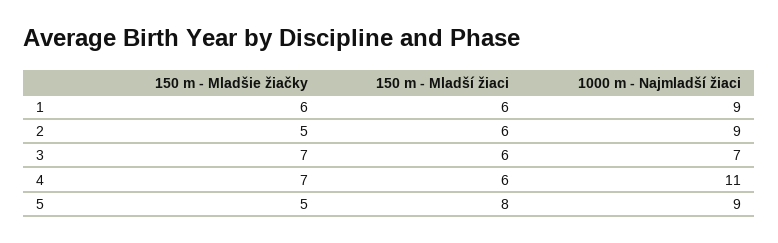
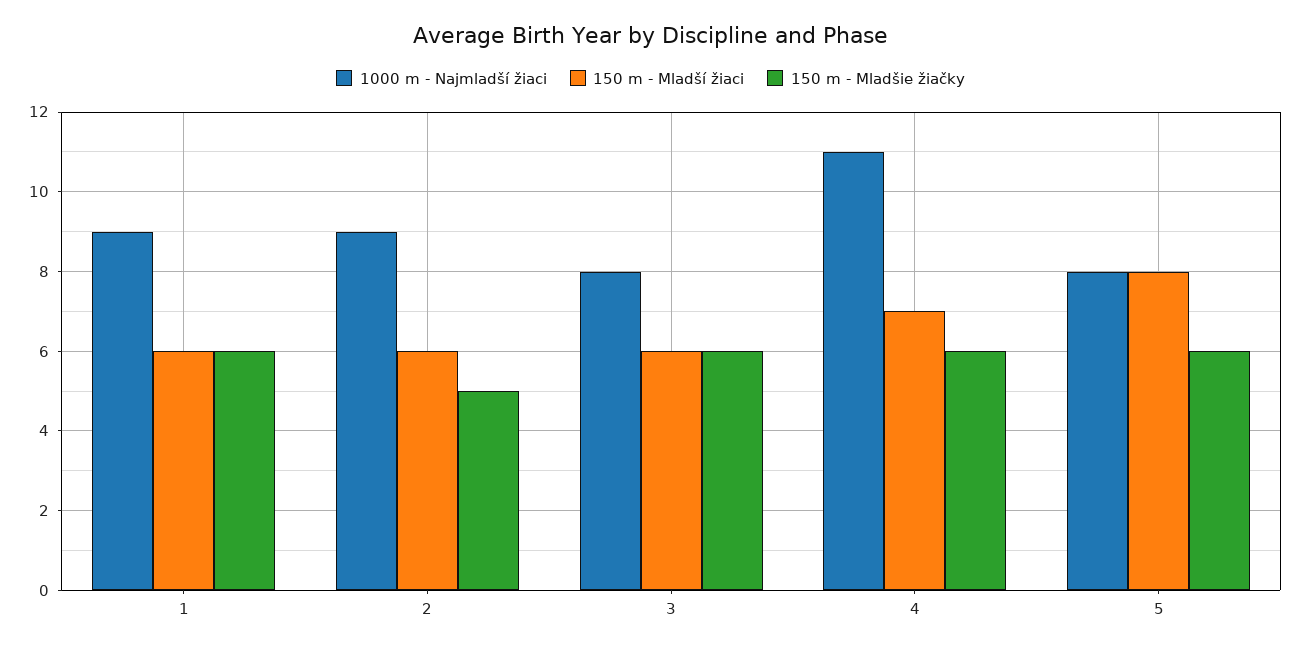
  {
    "150 m - Mladšie žiačky": {
      "1": 6,
      "2": 5,
-     "3": 7,
+     "3": 6,
-     "4": 7,
+     "4": 6,
-     "5": 5
+     "5": 6
    },
    "150 m - Mladší žiaci": {
      "1": 6,
      "2": 6,
      "3": 6,
-     "4": 6,
+     "4": 7,
      "5": 8
    },
    "1000 m - Najmladší žiaci": {
      "1": 9,
      "2": 9,
-     "3": 7,
+     "3": 8,
      "4": 11,
-     "5": 9
+     "5": 8
    }
  }

